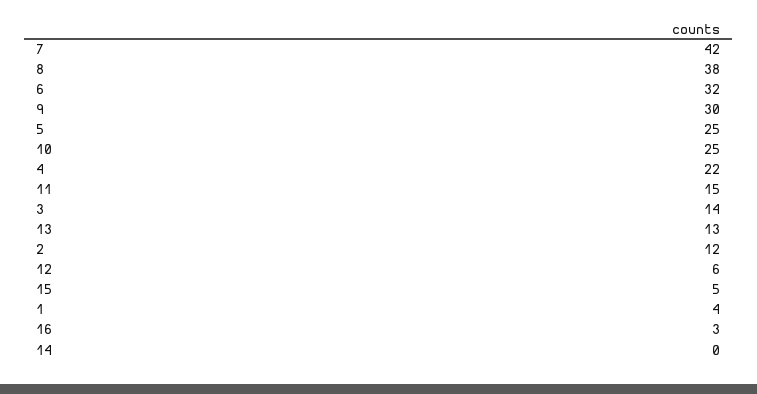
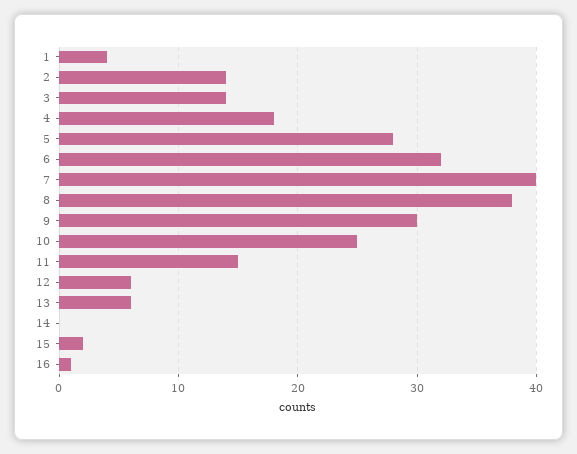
  {
-   "7": 42,
+   "7": 40,
    "8": 38,
    "6": 32,
    "9": 30,
-   "5": 25,
+   "5": 28,
    "10": 25,
-   "4": 22,
+   "4": 18,
    "11": 15,
    "3": 14,
-   "13": 13,
+   "13": 6,
-   "2": 12,
+   "2": 14,
    "12": 6,
-   "15": 5,
+   "15": 2,
    "1": 4,
-   "16": 3,
+   "16": 1,
    "14": 0
  }

